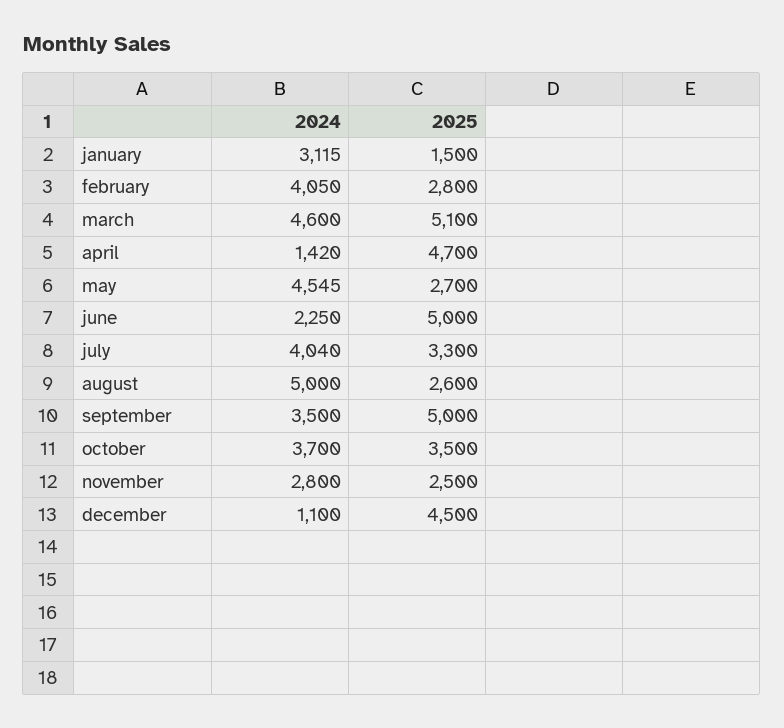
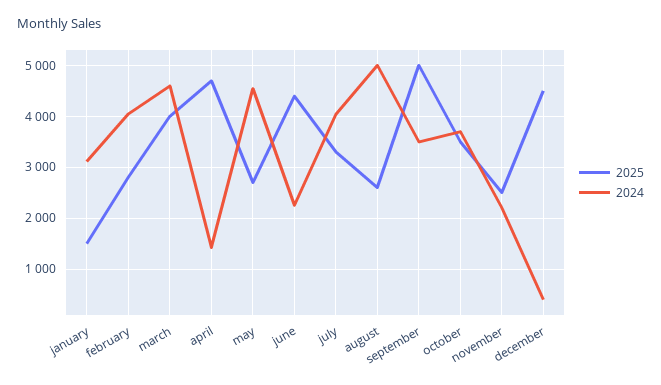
  {
    "2024": {
      "january": 3115,
      "february": 4050,
      "march": 4600,
      "april": 1420,
      "may": 4545,
      "june": 2250,
      "july": 4040,
      "august": 5000,
      "september": 3500,
      "october": 3700,
-     "november": 2800,
+     "november": 2200,
-     "december": 1100
+     "december": 400
    },
    "2025": {
      "january": 1500,
      "february": 2800,
-     "march": 5100,
+     "march": 4000,
      "april": 4700,
      "may": 2700,
-     "june": 5000,
+     "june": 4400,
      "july": 3300,
      "august": 2600,
      "september": 5000,
      "october": 3500,
      "november": 2500,
      "december": 4500
    }
  }

